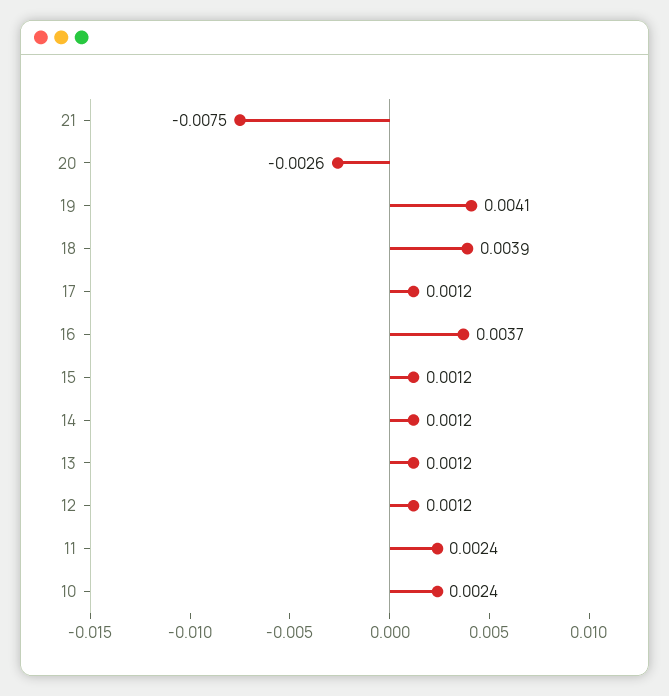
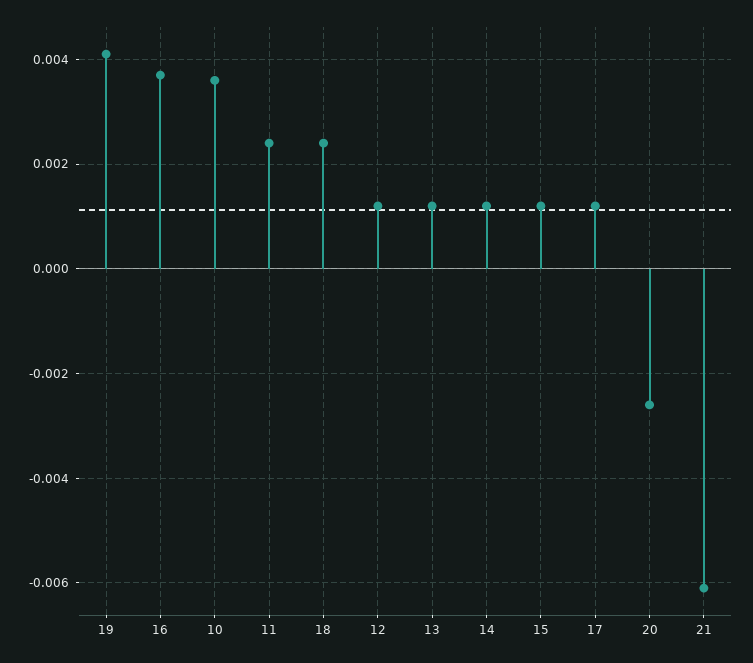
  {
-   "21": -0.0075,
+   "21": -0.006,
    "20": -0.0026,
    "19": 0.0041,
-   "18": 0.0039,
+   "18": 0.0025,
    "17": 0.0012,
    "16": 0.0037,
    "15": 0.0012,
    "14": 0.0012,
    "13": 0.0012,
    "12": 0.0012,
    "11": 0.0024,
-   "10": 0.0024
+   "10": 0.0035
  }

